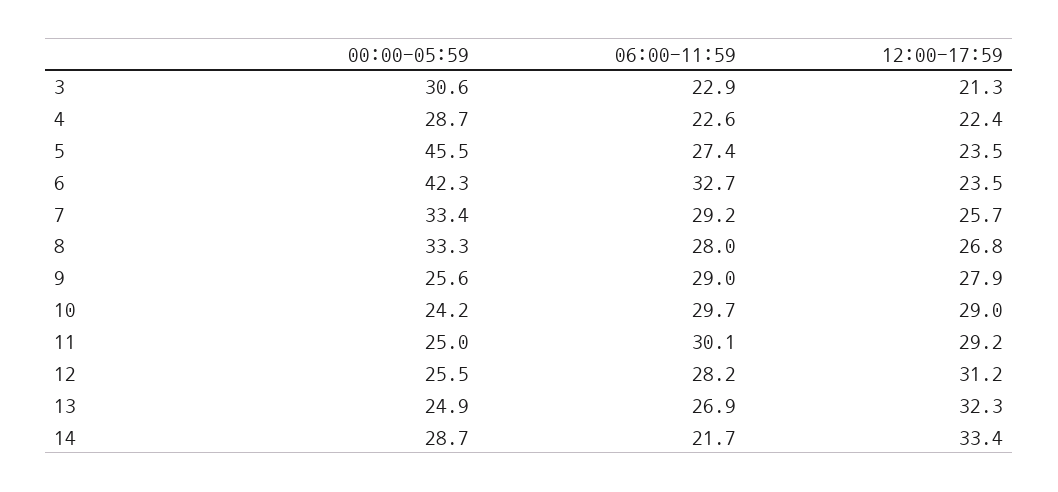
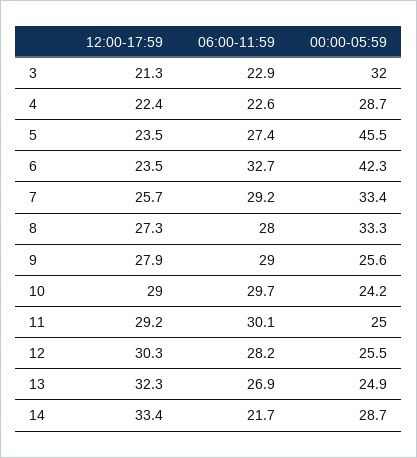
  {
    "00:00-05:59": {
-     "3": 30.6,
+     "3": 32,
      "4": 28.7,
      "5": 45.5,
      "6": 42.3,
      "7": 33.4,
      "8": 33.3,
      "9": 25.6,
      "10": 24.2,
      "11": 25,
      "12": 25.5,
      "13": 24.9,
      "14": 28.7
    },
    "06:00-11:59": {
      "3": 22.9,
      "4": 22.6,
      "5": 27.4,
      "6": 32.7,
      "7": 29.2,
      "8": 28,
      "9": 29,
      "10": 29.7,
      "11": 30.1,
      "12": 28.2,
      "13": 26.9,
      "14": 21.7
    },
    "12:00-17:59": {
      "3": 21.3,
      "4": 22.4,
      "5": 23.5,
      "6": 23.5,
      "7": 25.7,
-     "8": 26.8,
+     "8": 27.3,
      "9": 27.9,
      "10": 29,
      "11": 29.2,
-     "12": 31.2,
+     "12": 30.3,
      "13": 32.3,
      "14": 33.4
    }
  }

